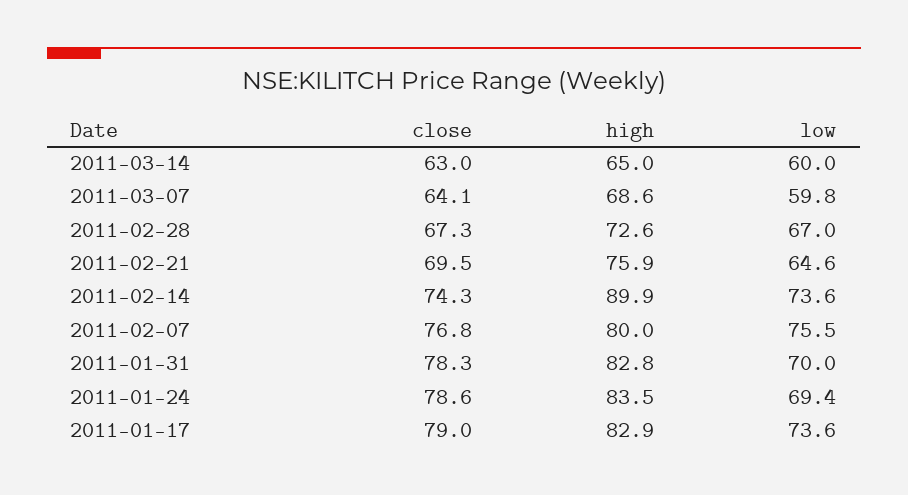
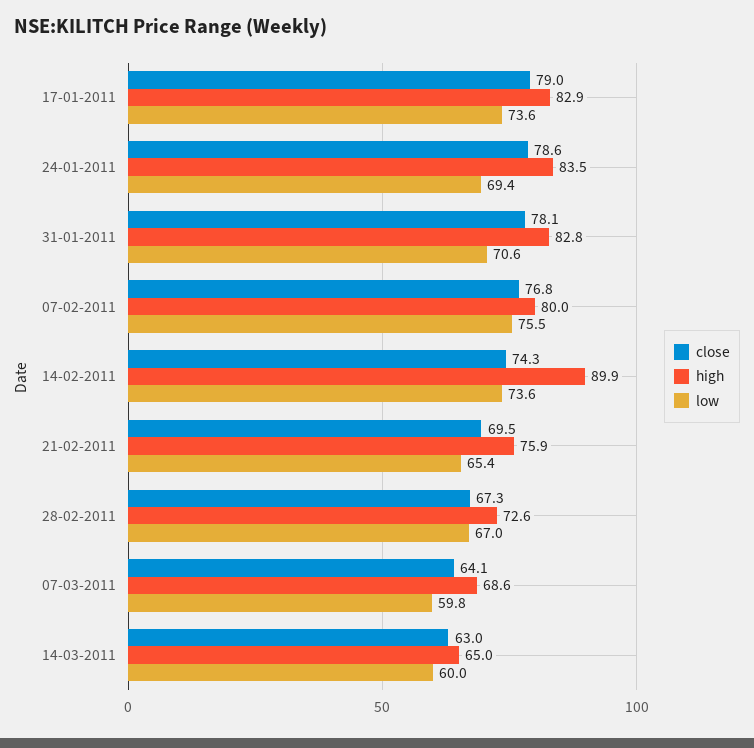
  {
    "close": {
      "2011-03-14": 63,
      "2011-03-07": 64.1,
      "2011-02-28": 67.3,
      "2011-02-21": 69.5,
      "2011-02-14": 74.3,
      "2011-02-07": 76.8,
-     "2011-01-31": 78.3,
+     "2011-01-31": 78.1,
      "2011-01-24": 78.6,
      "2011-01-17": 79
    },
    "high": {
      "2011-03-14": 65,
      "2011-03-07": 68.6,
      "2011-02-28": 72.6,
      "2011-02-21": 75.9,
      "2011-02-14": 89.9,
      "2011-02-07": 80,
      "2011-01-31": 82.8,
      "2011-01-24": 83.5,
      "2011-01-17": 82.9
    },
    "low": {
      "2011-03-14": 60,
      "2011-03-07": 59.8,
      "2011-02-28": 67,
-     "2011-02-21": 64.6,
+     "2011-02-21": 65.4,
      "2011-02-14": 73.6,
      "2011-02-07": 75.5,
-     "2011-01-31": 70,
+     "2011-01-31": 70.6,
      "2011-01-24": 69.4,
      "2011-01-17": 73.6
    }
  }

